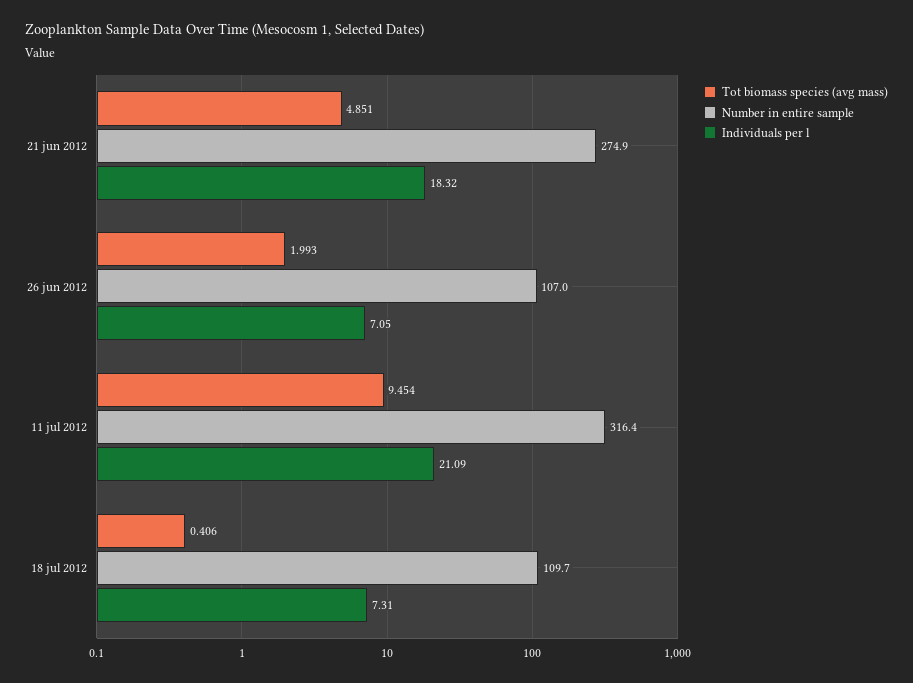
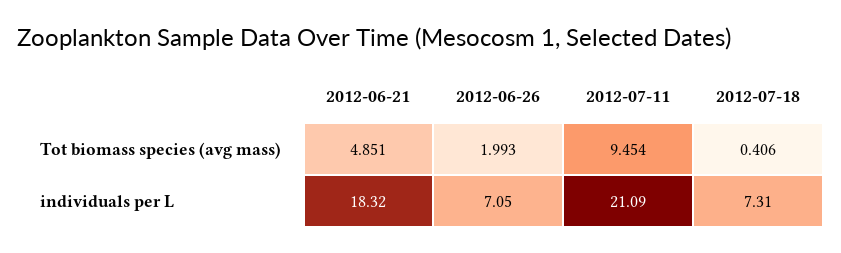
  {
    "Tot biomass species (avg mass)": {
      "21 jun 2012": 4.851,
      "26 jun 2012": 1.993,
      "11 jul 2012": 9.454,
      "18 jul 2012": 0.406
    },
-   "Number in entire sample": {
-     "21 jun 2012": 274.9,
-     "26 jun 2012": 107,
-     "11 jul 2012": 316.4,
-     "18 jul 2012": 109.7
-   },
    "Individuals per l": {
      "21 jun 2012": 18.32,
      "26 jun 2012": 7.05,
      "11 jul 2012": 21.09,
      "18 jul 2012": 7.31
    }
  }

